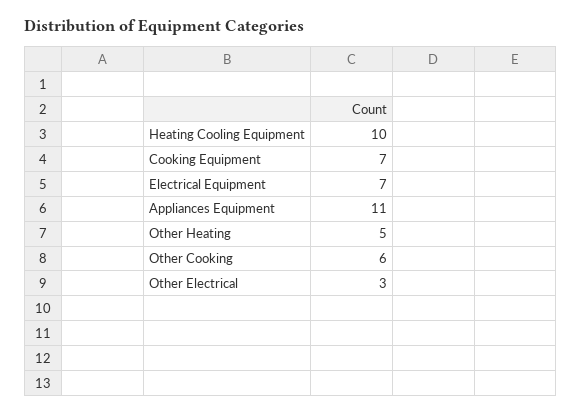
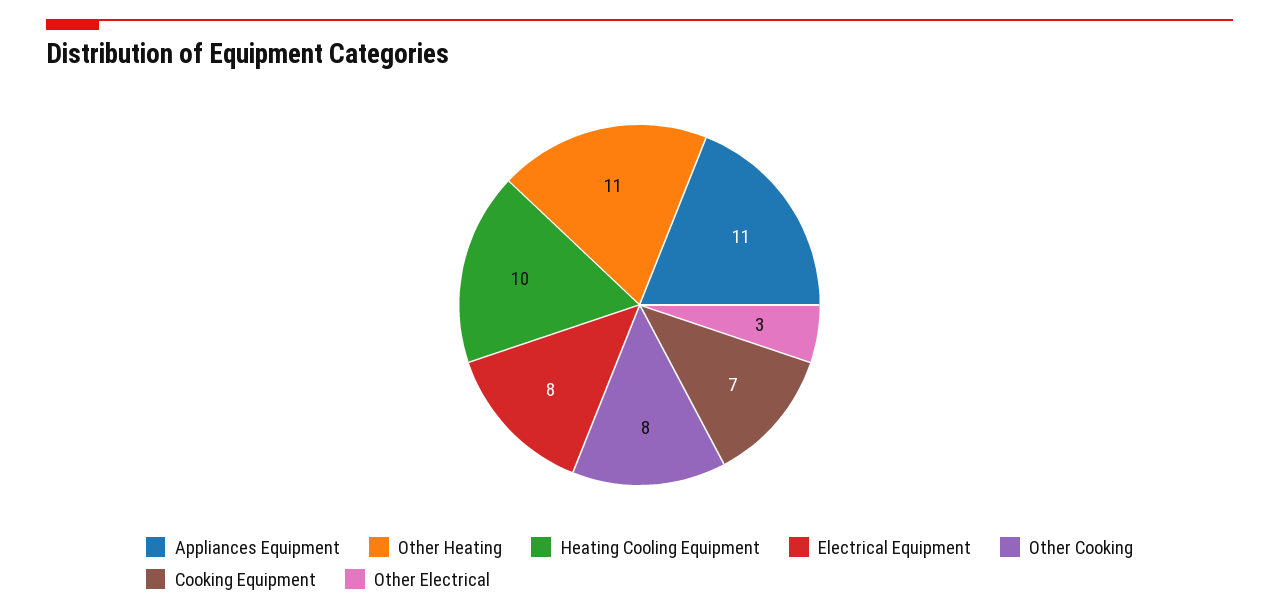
  {
    "Heating Cooling Equipment": 10,
    "Cooking Equipment": 7,
-   "Electrical Equipment": 7,
+   "Electrical Equipment": 8,
    "Appliances Equipment": 11,
-   "Other Heating": 5,
+   "Other Heating": 11,
-   "Other Cooking": 6,
+   "Other Cooking": 8,
    "Other Electrical": 3
  }

